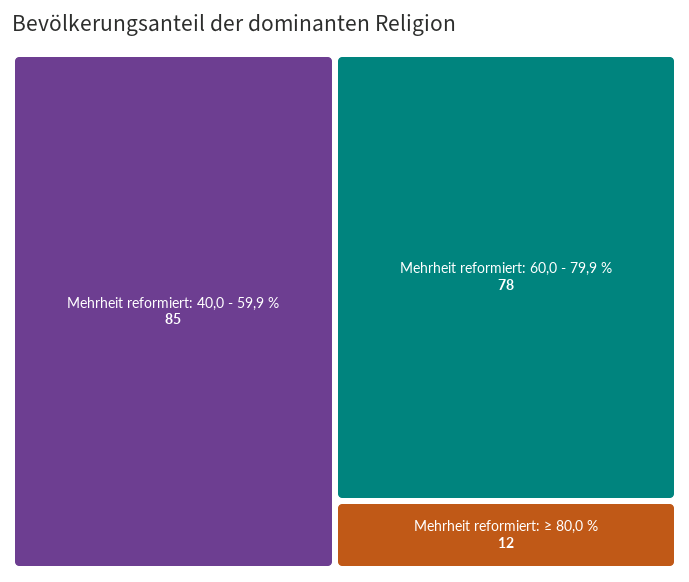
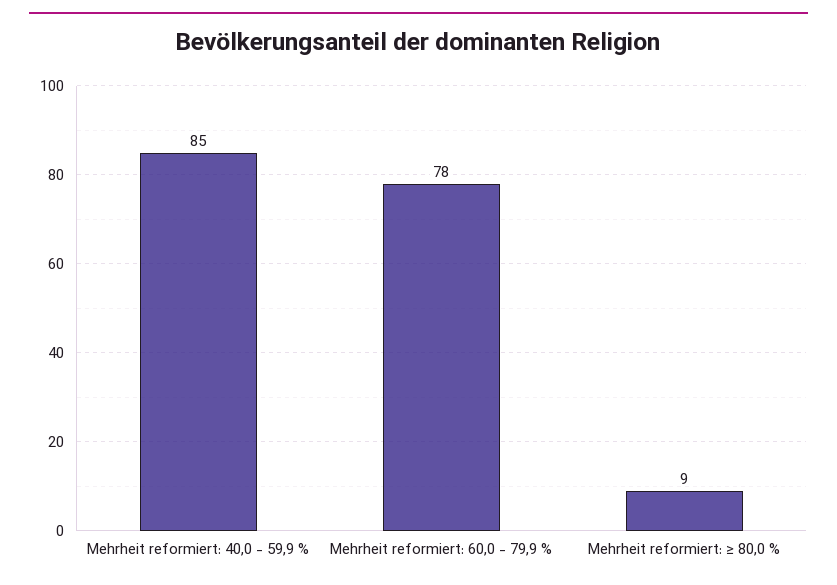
  {
    "Mehrheit reformiert: 40,0 - 59,9 %": 85,
    "Mehrheit reformiert: 60,0 - 79,9 %": 78,
-   "Mehrheit reformiert: ≥ 80,0 %": 12
+   "Mehrheit reformiert: ≥ 80,0 %": 9
  }

